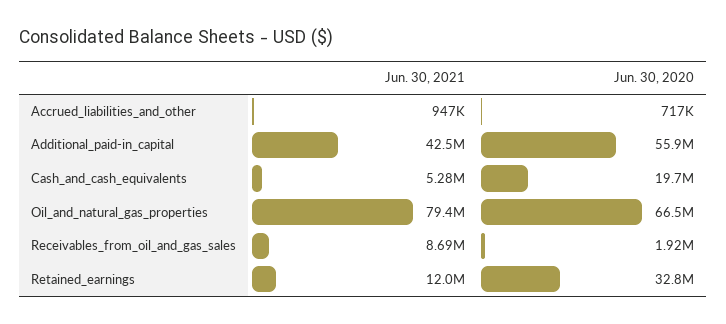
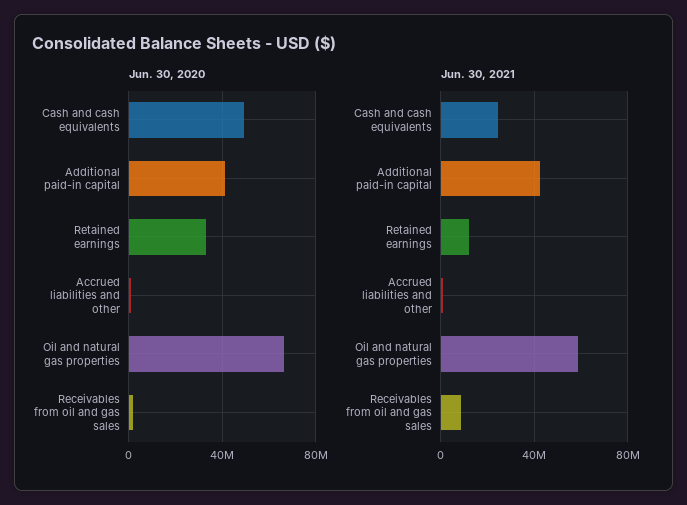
  {
    "Jun. 30, 2021": {
      "Accrued_liabilities_and_other": 947000,
      "Additional_paid-in_capital": 42500000,
-     "Cash_and_cash_equivalents": 5280000,
+     "Cash_and_cash_equivalents": 25000000,
-     "Oil_and_natural_gas_properties": 79400000,
+     "Oil_and_natural_gas_properties": 60000000,
      "Receivables_from_oil_and_gas_sales": 8690000,
      "Retained_earnings": 12000000
    },
    "Jun. 30, 2020": {
      "Accrued_liabilities_and_other": 717000,
-     "Additional_paid-in_capital": 55900000,
+     "Additional_paid-in_capital": 40000000,
-     "Cash_and_cash_equivalents": 19700000,
+     "Cash_and_cash_equivalents": 50000000,
      "Oil_and_natural_gas_properties": 66500000,
      "Receivables_from_oil_and_gas_sales": 1920000,
      "Retained_earnings": 32800000
    }
  }

